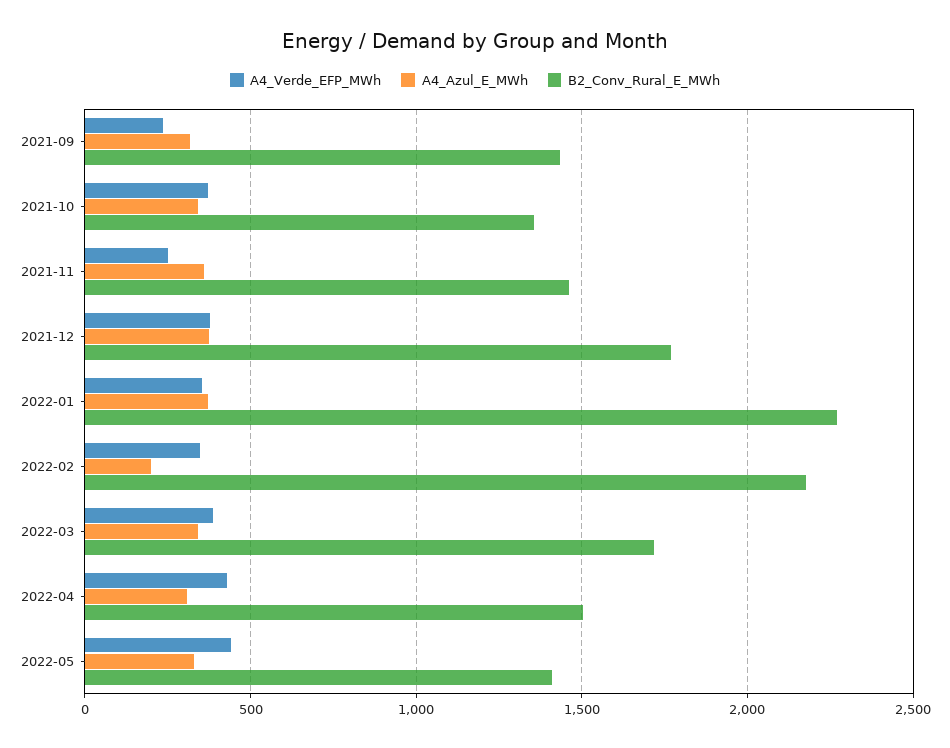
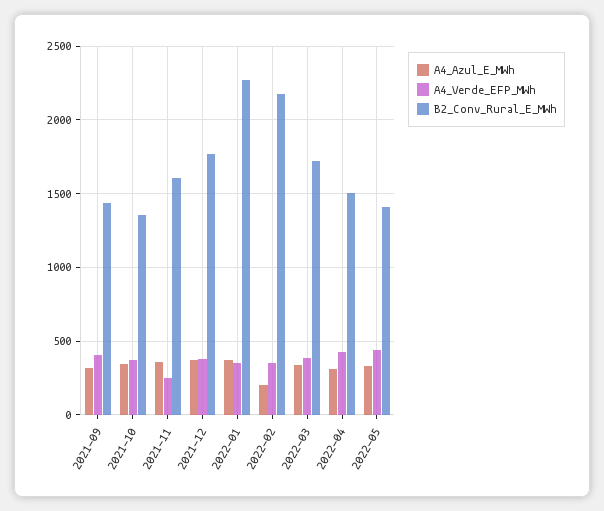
  {
    "A4_Verde_EFP_MWh": {
-     "2021-09": 250,
+     "2021-09": 400,
      "2021-10": 350,
      "2021-11": 250,
      "2021-12": 400,
      "2022-01": 350,
      "2022-02": 350,
      "2022-03": 400,
      "2022-04": 450,
      "2022-05": 450
    },
    "A4_Azul_E_MWh": {
      "2021-09": 300,
      "2021-10": 350,
      "2021-11": 350,
      "2021-12": 350,
      "2022-01": 350,
      "2022-02": 200,
      "2022-03": 350,
      "2022-04": 300,
      "2022-05": 350
    },
    "B2_Conv_Rural_E_MWh": {
      "2021-09": 1450,
      "2021-10": 1350,
-     "2021-11": 1450,
+     "2021-11": 1600,
      "2021-12": 1750,
      "2022-01": 2250,
      "2022-02": 2200,
      "2022-03": 1700,
      "2022-04": 1500,
      "2022-05": 1400
    }
  }

